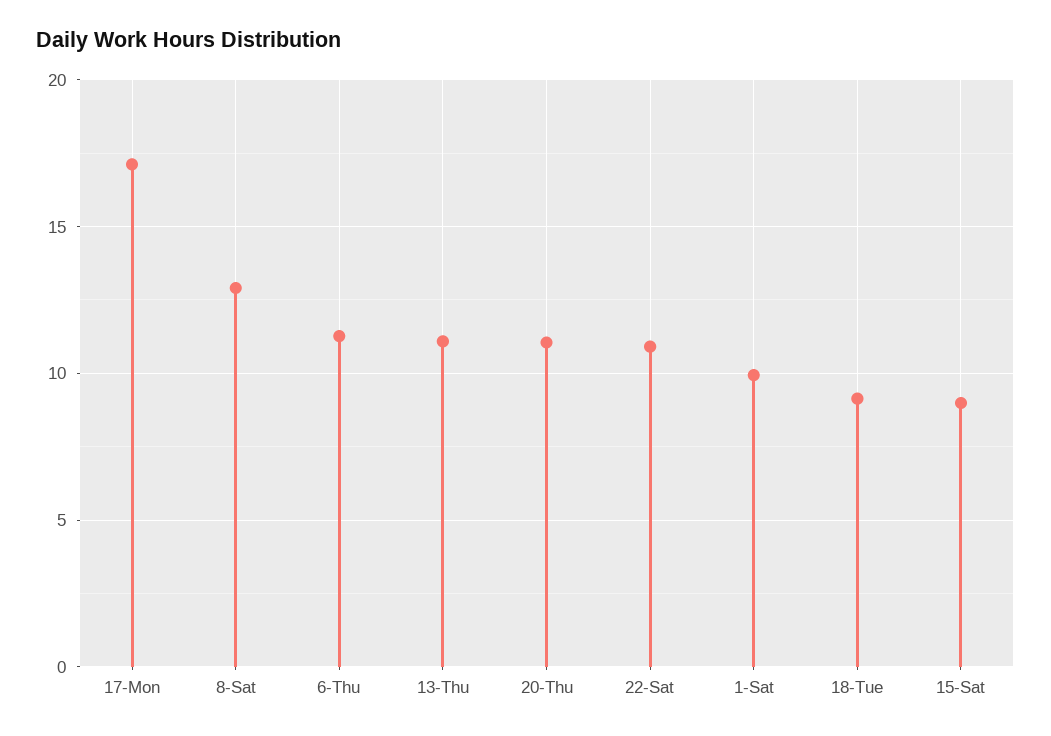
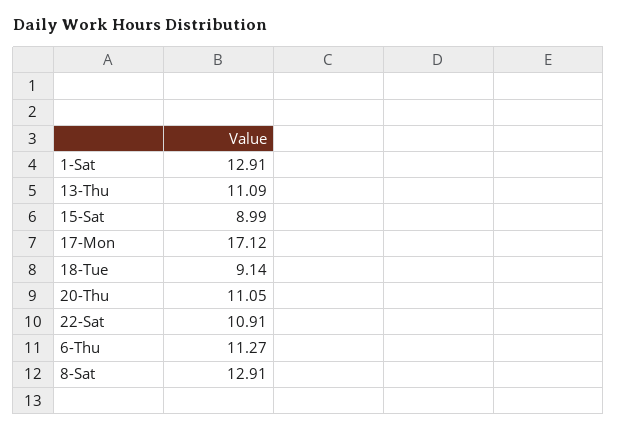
  {
    "17-Mon": 17.12,
    "8-Sat": 12.91,
    "6-Thu": 11.27,
    "13-Thu": 11.09,
    "20-Thu": 11.05,
    "22-Sat": 10.91,
-   "1-Sat": 10,
+   "1-Sat": 12.91,
    "18-Tue": 9.14,
    "15-Sat": 8.99
  }

